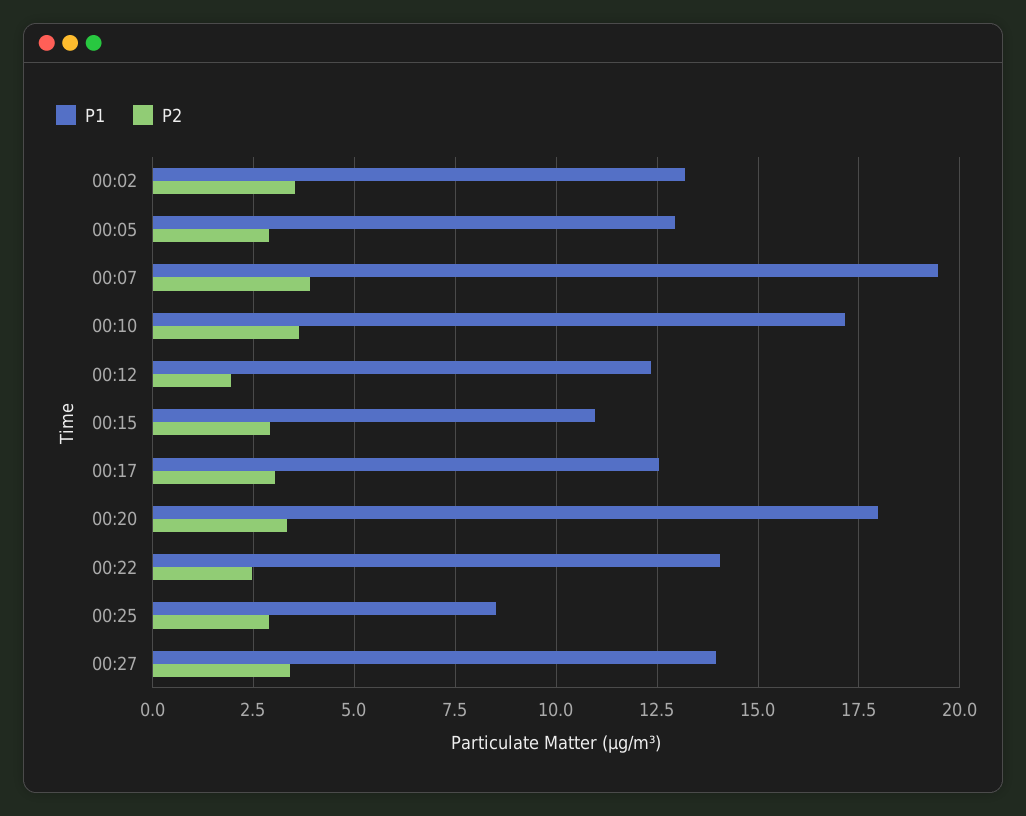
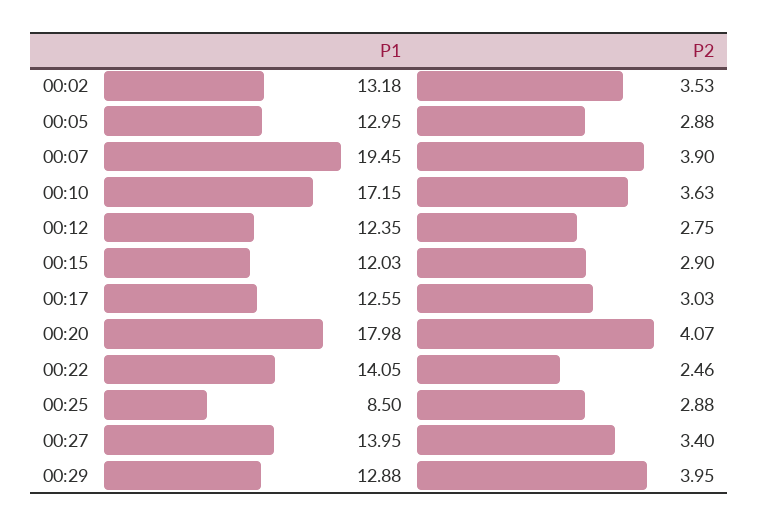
  {
    "P1": {
      "00:02": 13.18,
      "00:05": 12.95,
      "00:07": 19.45,
      "00:10": 17.15,
      "00:12": 12.35,
-     "00:15": 11,
+     "00:15": 12.03,
      "00:17": 12.55,
      "00:20": 17.98,
      "00:22": 14.05,
      "00:25": 8.5,
-     "00:27": 13.95
+     "00:27": 13.95,
+     "00:29": 12.88
    },
    "P2": {
      "00:02": 3.53,
      "00:05": 2.88,
      "00:07": 3.9,
      "00:10": 3.63,
-     "00:12": 2,
+     "00:12": 2.75,
      "00:15": 2.9,
      "00:17": 3.03,
-     "00:20": 3.25,
+     "00:20": 4.07,
      "00:22": 2.46,
      "00:25": 2.88,
-     "00:27": 3.4
+     "00:27": 3.4,
+     "00:29": 3.95
    }
  }

